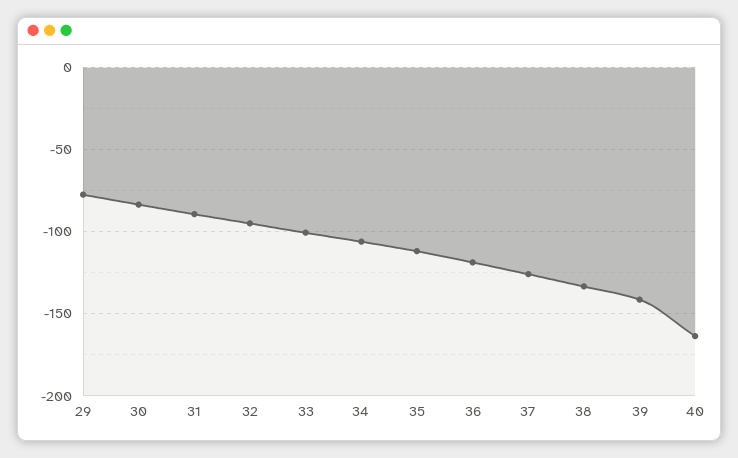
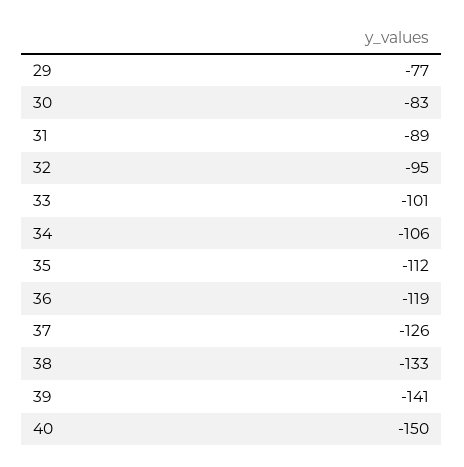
  {
    "29": -77,
    "30": -83,
    "31": -89,
    "32": -95,
    "33": -101,
    "34": -106,
    "35": -112,
    "36": -119,
    "37": -126,
    "38": -133,
    "39": -141,
-   "40": -165
+   "40": -150
  }

